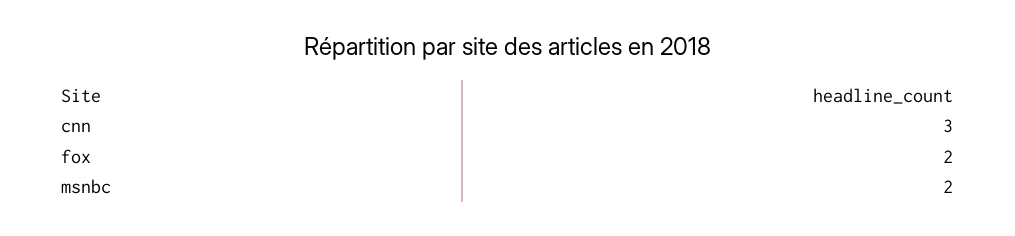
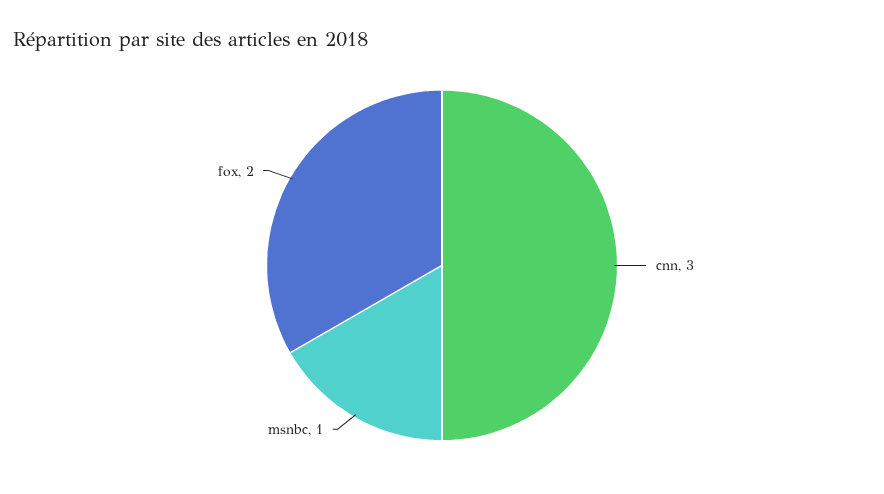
  {
    "cnn": 3,
    "fox": 2,
-   "msnbc": 2
+   "msnbc": 1
  }

